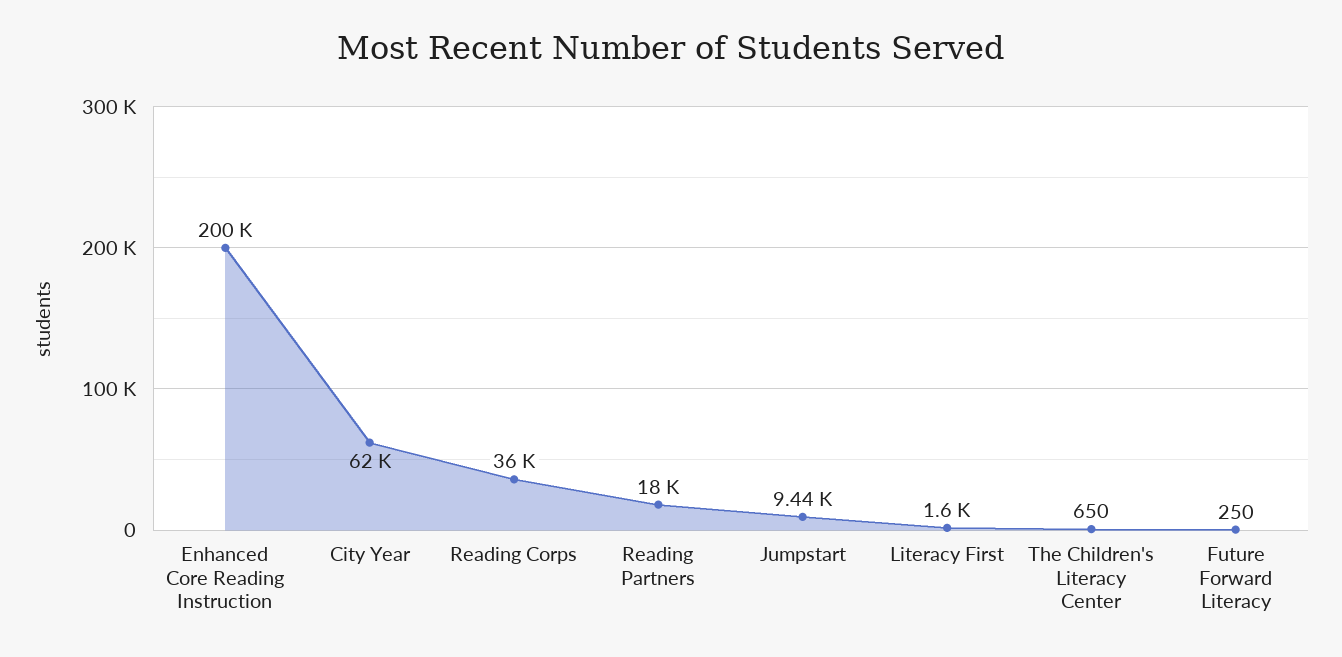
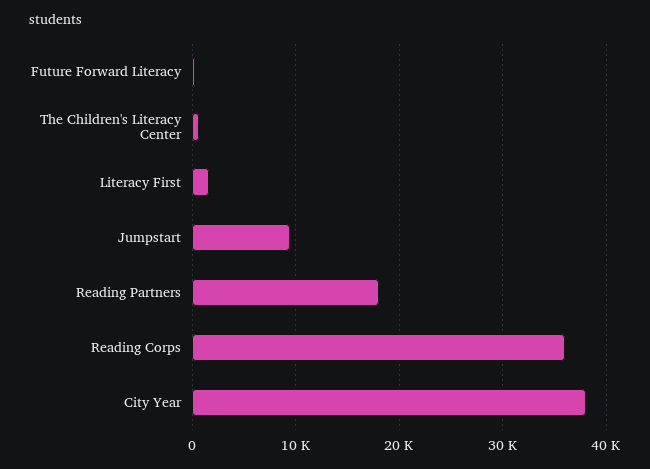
  {
-   "Enhanced Core Reading Instruction": 200000,
-   "City Year": 62000,
+   "City Year": 38000,
    "Reading Corps": 36000,
    "Reading Partners": 18000,
    "Jumpstart": 9440,
    "Literacy First": 1600,
    "The Children's Literacy Center": 650,
    "Future Forward Literacy": 250
  }

